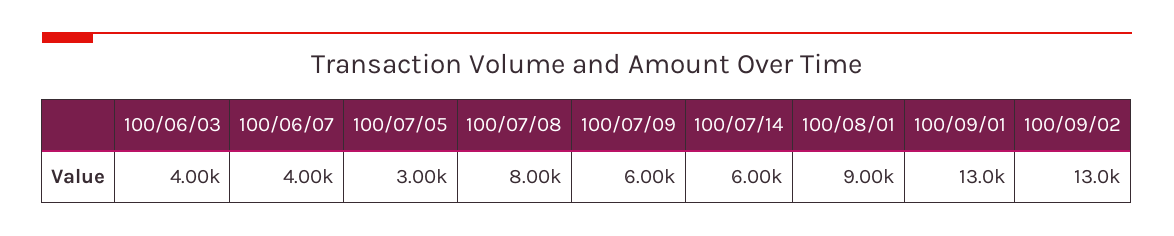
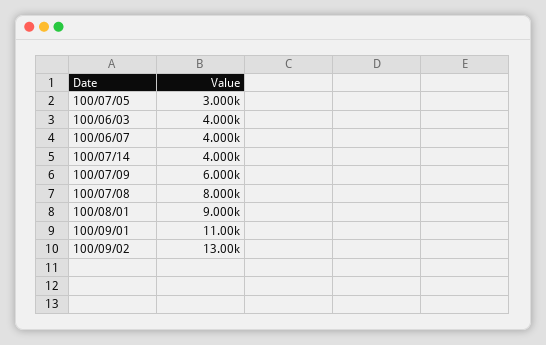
  {
    "100/06/03": 4000,
    "100/06/07": 4000,
    "100/07/05": 3000,
    "100/07/08": 8000,
    "100/07/09": 6000,
-   "100/07/14": 6000,
+   "100/07/14": 4000,
    "100/08/01": 9000,
-   "100/09/01": 13000,
+   "100/09/01": 11000,
    "100/09/02": 13000
  }

